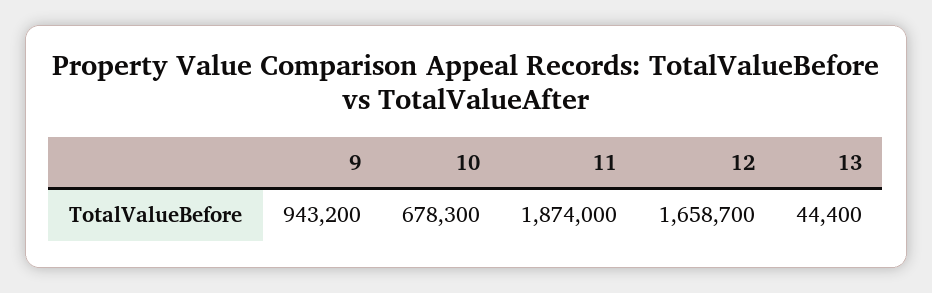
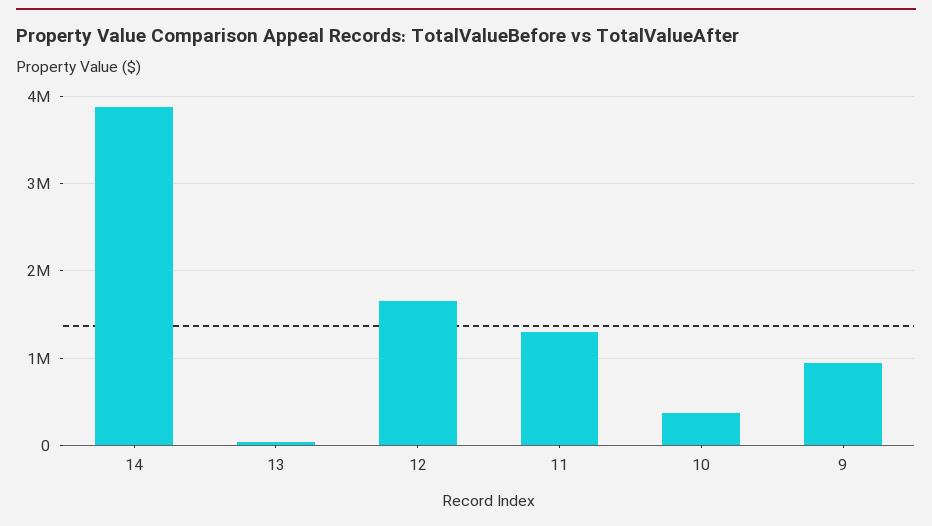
  {
    "9": 943200,
-   "10": 678300,
+   "10": 400000,
-   "11": 1874000,
+   "11": 1300000,
    "12": 1658700,
-   "13": 44400
+   "13": 44400,
+   "14": 3900000
  }

